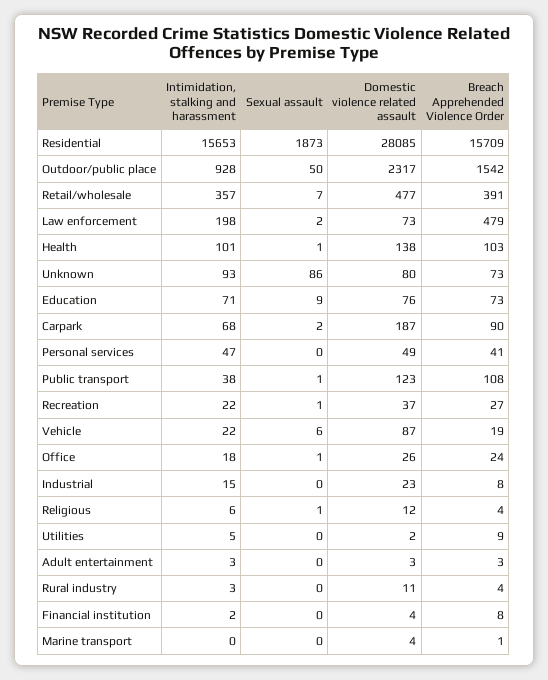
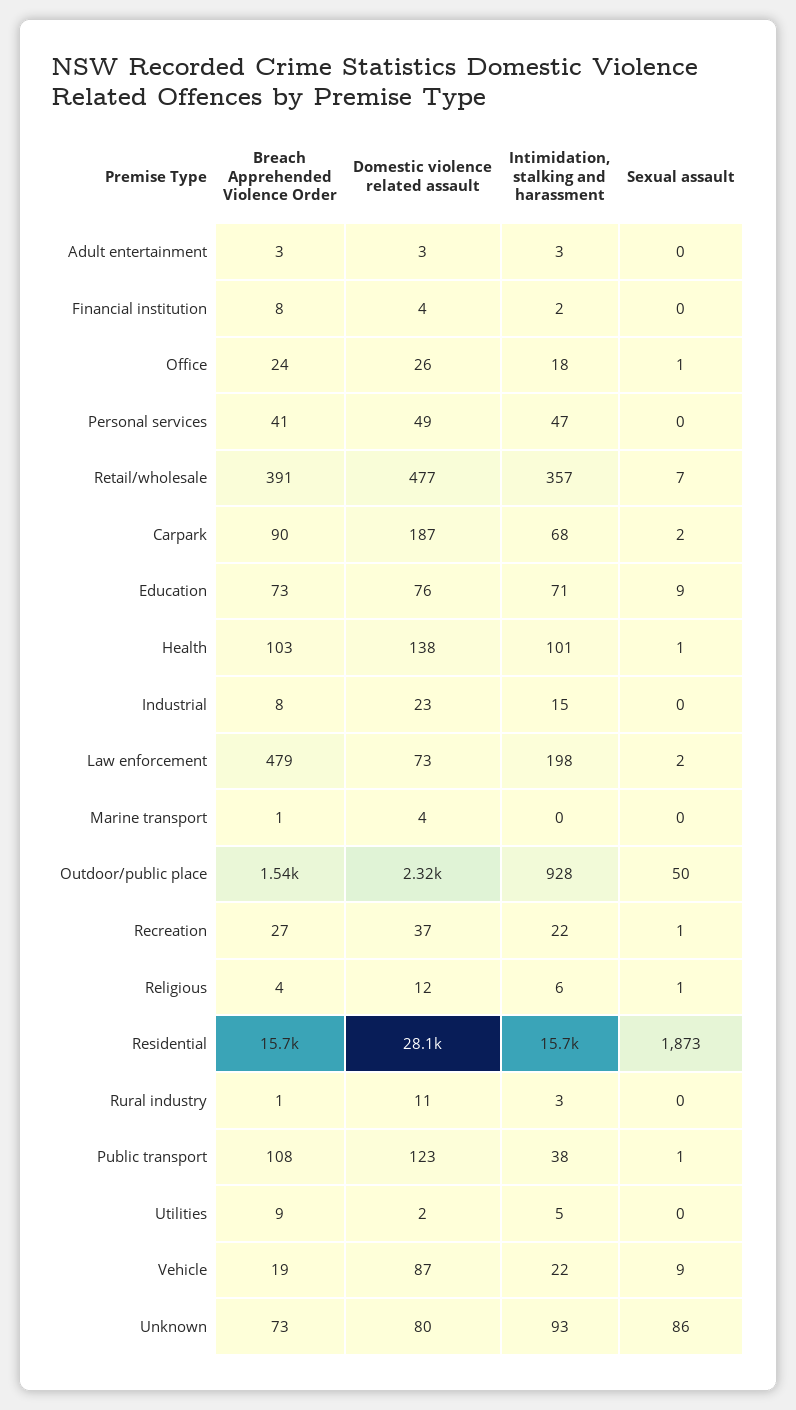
  {
    "Intimidation, stalking and harassment": {
      "Residential": 15653,
      "Outdoor/public place": 928,
      "Retail/wholesale": 357,
      "Law enforcement": 198,
      "Health": 101,
      "Unknown": 93,
      "Education": 71,
      "Carpark": 68,
      "Personal services": 47,
      "Public transport": 38,
      "Recreation": 22,
      "Vehicle": 22,
      "Office": 18,
      "Industrial": 15,
      "Religious": 6,
      "Utilities": 5,
      "Adult entertainment": 3,
      "Rural industry": 3,
      "Financial institution": 2,
      "Marine transport": 0
    },
    "Sexual assault": {
      "Residential": 1873,
      "Outdoor/public place": 50,
      "Retail/wholesale": 7,
      "Law enforcement": 2,
      "Health": 1,
      "Unknown": 86,
      "Education": 9,
      "Carpark": 2,
      "Personal services": 0,
      "Public transport": 1,
      "Recreation": 1,
-     "Vehicle": 6,
+     "Vehicle": 9,
      "Office": 1,
      "Industrial": 0,
      "Religious": 1,
      "Utilities": 0,
      "Adult entertainment": 0,
      "Rural industry": 0,
      "Financial institution": 0,
      "Marine transport": 0
    },
    "Domestic violence related assault": {
      "Residential": 28085,
      "Outdoor/public place": 2317,
      "Retail/wholesale": 477,
      "Law enforcement": 73,
      "Health": 138,
      "Unknown": 80,
      "Education": 76,
      "Carpark": 187,
      "Personal services": 49,
      "Public transport": 123,
      "Recreation": 37,
      "Vehicle": 87,
      "Office": 26,
      "Industrial": 23,
      "Religious": 12,
      "Utilities": 2,
      "Adult entertainment": 3,
      "Rural industry": 11,
      "Financial institution": 4,
      "Marine transport": 4
    },
    "Breach Apprehended Violence Order": {
      "Residential": 15709,
      "Outdoor/public place": 1542,
      "Retail/wholesale": 391,
      "Law enforcement": 479,
      "Health": 103,
      "Unknown": 73,
      "Education": 73,
      "Carpark": 90,
      "Personal services": 41,
      "Public transport": 108,
      "Recreation": 27,
      "Vehicle": 19,
      "Office": 24,
      "Industrial": 8,
      "Religious": 4,
      "Utilities": 9,
      "Adult entertainment": 3,
-     "Rural industry": 4,
+     "Rural industry": 1,
      "Financial institution": 8,
      "Marine transport": 1
    }
  }

